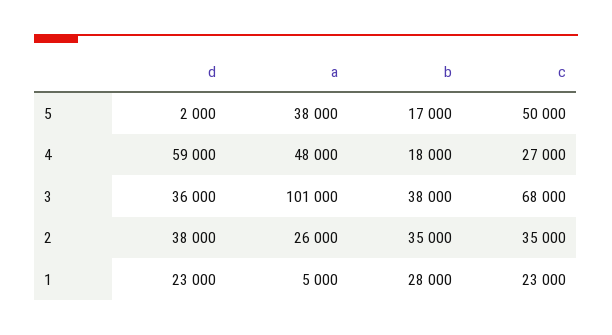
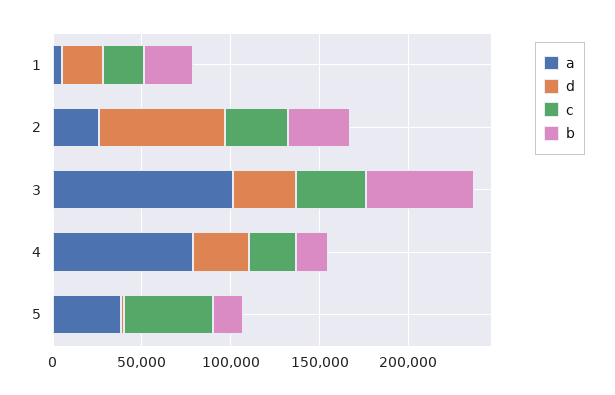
  {
    "d": {
      "5": 2000,
-     "4": 59000,
+     "4": 30000,
      "3": 36000,
-     "2": 38000,
+     "2": 70000,
      "1": 23000
    },
    "a": {
      "5": 38000,
-     "4": 48000,
+     "4": 80000,
      "3": 101000,
      "2": 26000,
      "1": 5000
    },
    "b": {
      "5": 17000,
      "4": 18000,
-     "3": 38000,
+     "3": 60000,
      "2": 35000,
      "1": 28000
    },
    "c": {
      "5": 50000,
      "4": 27000,
-     "3": 68000,
+     "3": 40000,
      "2": 35000,
      "1": 23000
    }
  }

